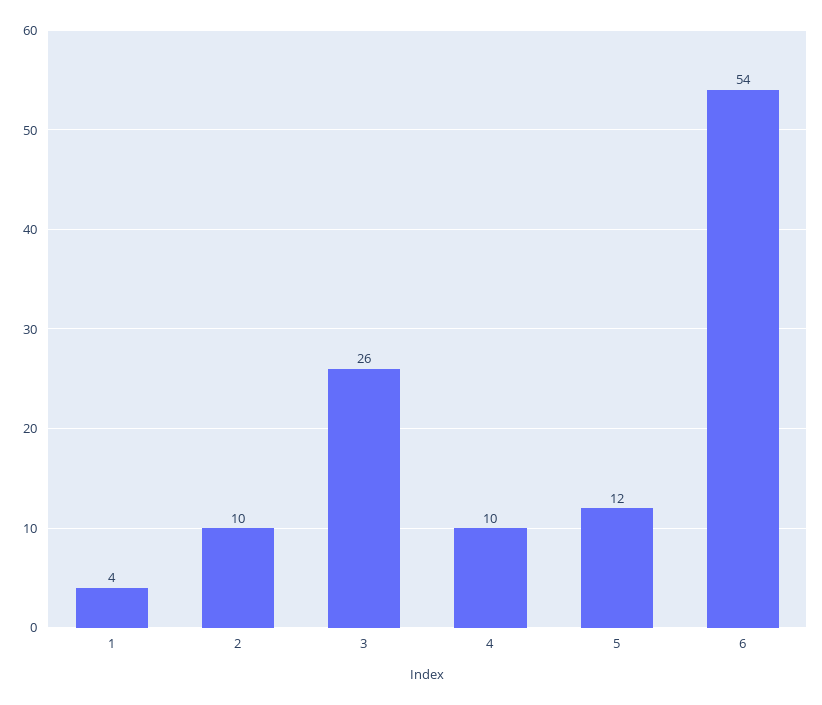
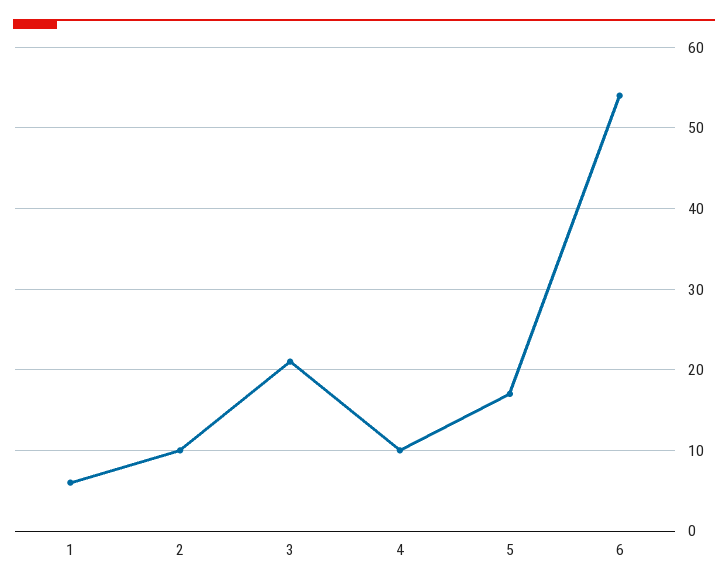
  {
-   "1": 4,
+   "1": 6,
    "2": 10,
-   "3": 26,
+   "3": 21,
    "4": 10,
-   "5": 12,
+   "5": 17,
    "6": 54
  }

